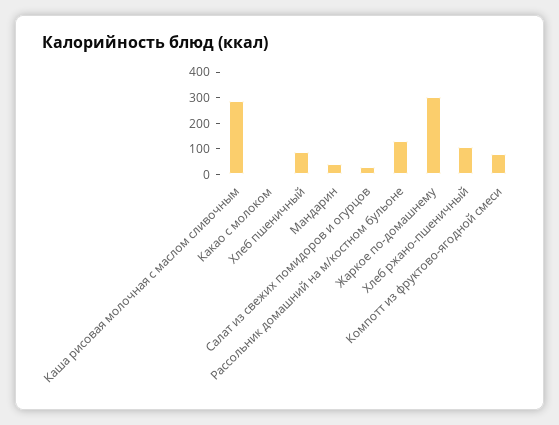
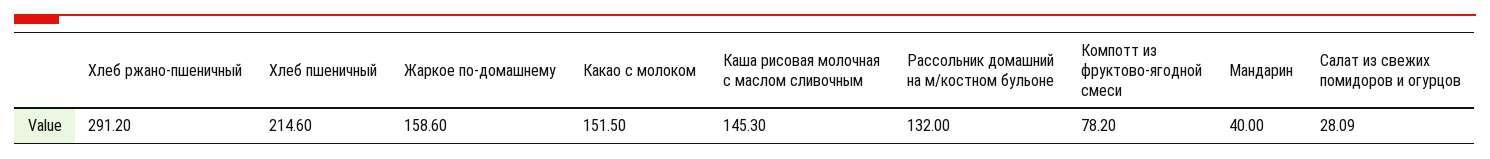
  {
-   "Каша рисовая молочная с маслом сливочным": 300,
+   "Каша рисовая молочная с маслом сливочным": 145.3,
-   "Какао с молоком": 0,
+   "Какао с молоком": 151.5,
-   "Хлеб пшеничный": 100,
+   "Хлеб пшеничный": 214.6,
    "Мандарин": 40,
    "Салат из свежих помидоров и огурцов": 28.09,
    "Рассольник домашний на м/костном бульоне": 132,
-   "Жаркое по-домашнему": 300,
+   "Жаркое по-домашнему": 158.6,
-   "Хлеб ржано-пшеничный": 100,
+   "Хлеб ржано-пшеничный": 291.2,
    "Компотт из фруктово-ягодной смеси": 78.2
  }

